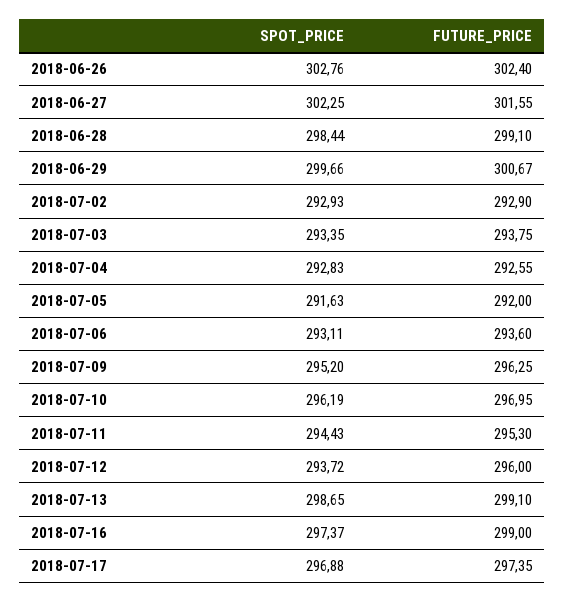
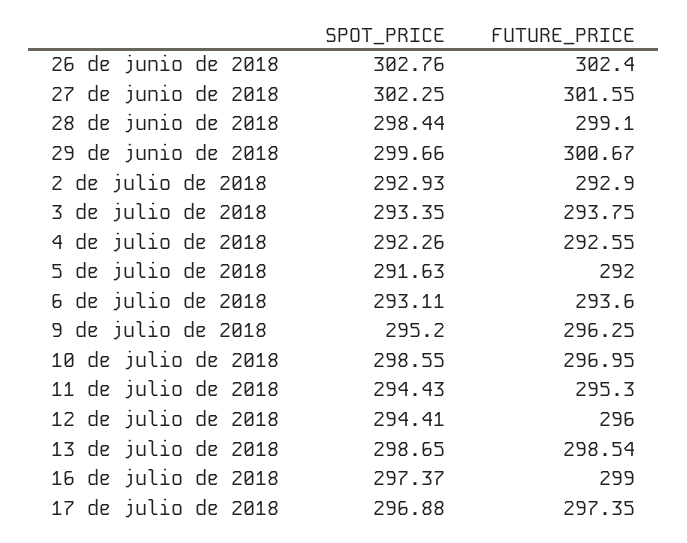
  {
    "SPOT_PRICE": {
      "2018-06-26": 302.76,
      "2018-06-27": 302.25,
      "2018-06-28": 298.44,
      "2018-06-29": 299.66,
      "2018-07-02": 292.93,
      "2018-07-03": 293.35,
-     "2018-07-04": 292.83,
+     "2018-07-04": 292.26,
      "2018-07-05": 291.63,
      "2018-07-06": 293.11,
      "2018-07-09": 295.2,
-     "2018-07-10": 296.19,
+     "2018-07-10": 298.55,
      "2018-07-11": 294.43,
-     "2018-07-12": 293.72,
+     "2018-07-12": 294.41,
      "2018-07-13": 298.65,
      "2018-07-16": 297.37,
      "2018-07-17": 296.88
    },
    "FUTURE_PRICE": {
      "2018-06-26": 302.4,
      "2018-06-27": 301.55,
      "2018-06-28": 299.1,
      "2018-06-29": 300.67,
      "2018-07-02": 292.9,
      "2018-07-03": 293.75,
      "2018-07-04": 292.55,
      "2018-07-05": 292,
      "2018-07-06": 293.6,
      "2018-07-09": 296.25,
      "2018-07-10": 296.95,
      "2018-07-11": 295.3,
      "2018-07-12": 296,
-     "2018-07-13": 299.1,
+     "2018-07-13": 298.54,
      "2018-07-16": 299,
      "2018-07-17": 297.35
    }
  }

